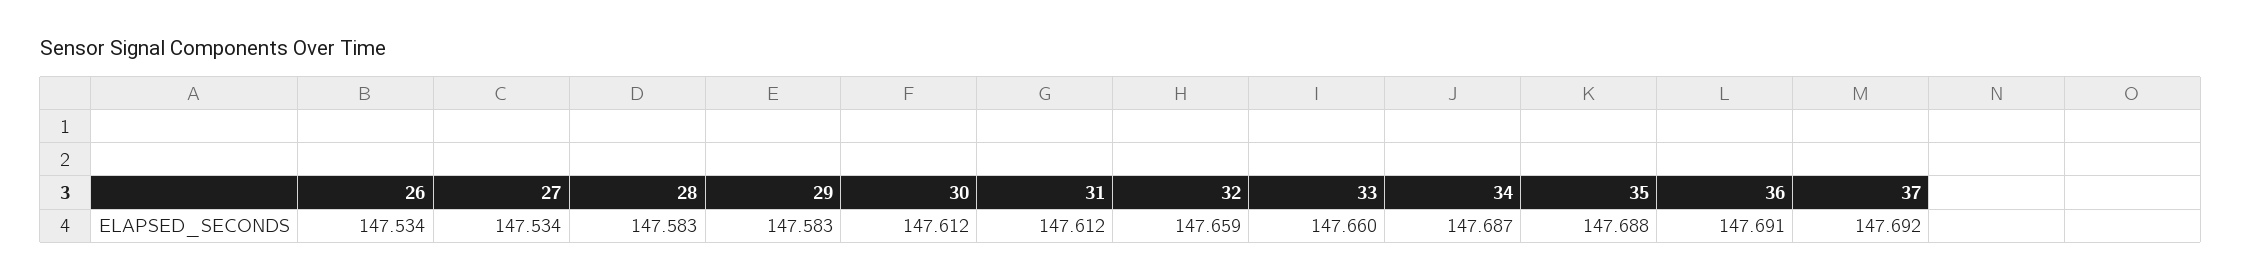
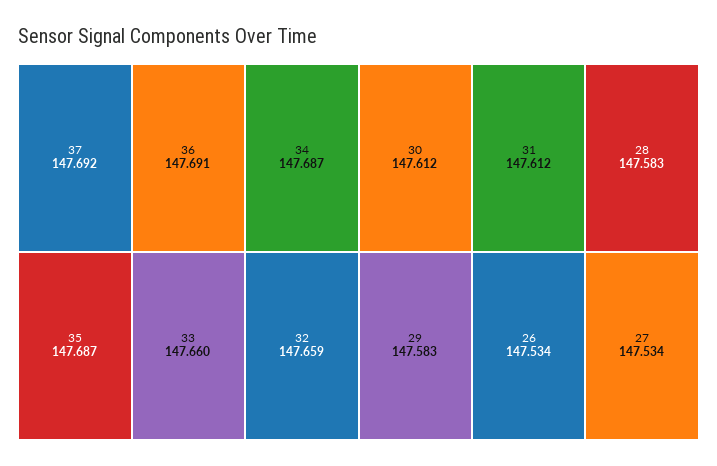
  {
    "26": 147.534,
    "27": 147.534,
    "28": 147.583,
    "29": 147.583,
    "30": 147.612,
    "31": 147.612,
    "32": 147.659,
    "33": 147.66,
    "34": 147.687,
-   "35": 147.688,
+   "35": 147.687,
    "36": 147.691,
    "37": 147.692
  }

